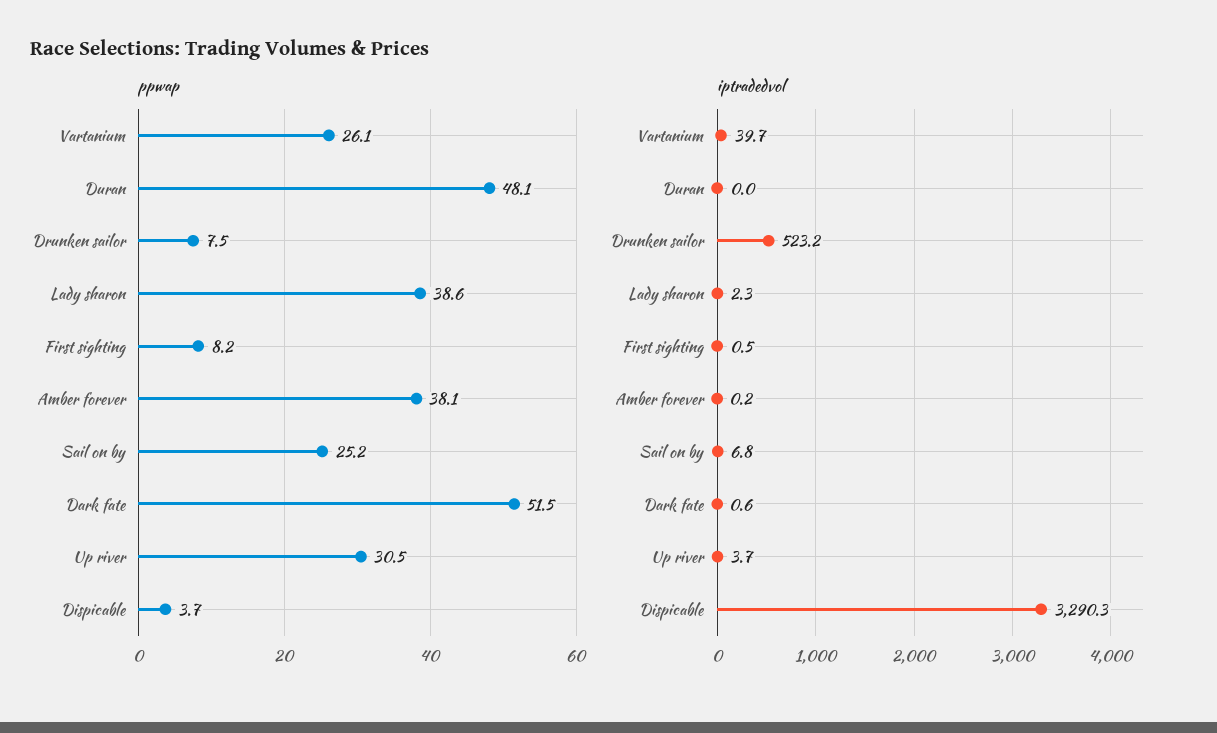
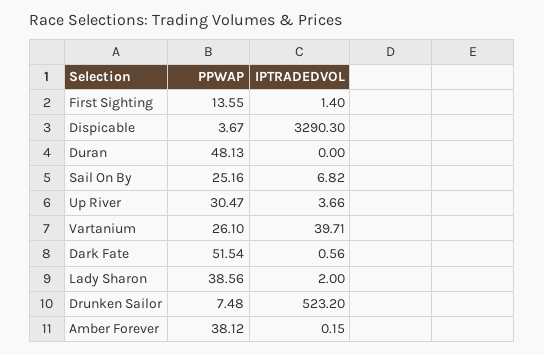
  {
    "ppwap": {
      "Vartanium": 26.1,
      "Duran": 48.13,
      "Drunken sailor": 7.48,
      "Lady sharon": 38.56,
-     "First sighting": 8.2,
+     "First sighting": 13.55,
      "Amber forever": 38.12,
      "Sail on by": 25.16,
      "Dark fate": 51.54,
      "Up river": 30.47,
      "Dispicable": 3.67
    },
    "iptradedvol": {
      "Vartanium": 39.71,
      "Duran": 0,
      "Drunken sailor": 523.2,
-     "Lady sharon": 2.3,
+     "Lady sharon": 2,
-     "First sighting": 0.5,
+     "First sighting": 1.4,
      "Amber forever": 0.15,
      "Sail on by": 6.82,
      "Dark fate": 0.56,
      "Up river": 3.66,
      "Dispicable": 3290.3
    }
  }

